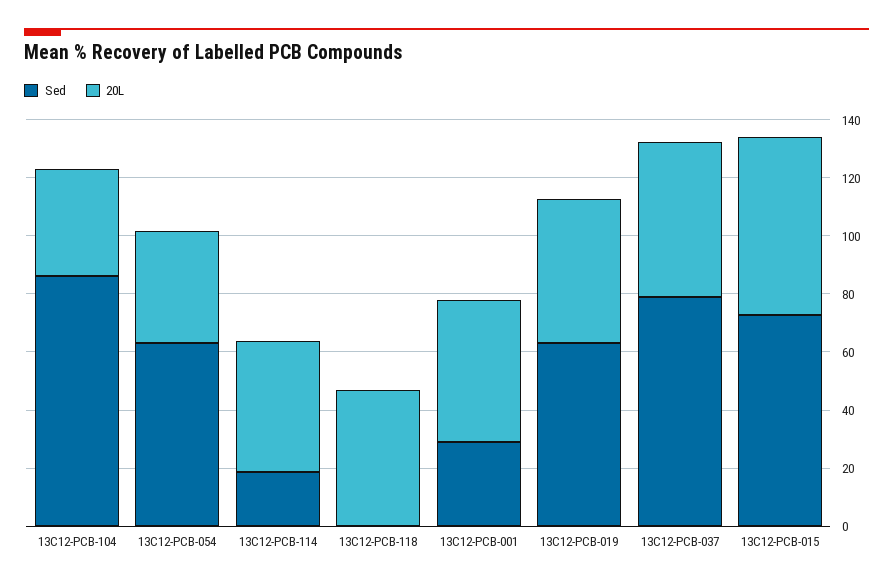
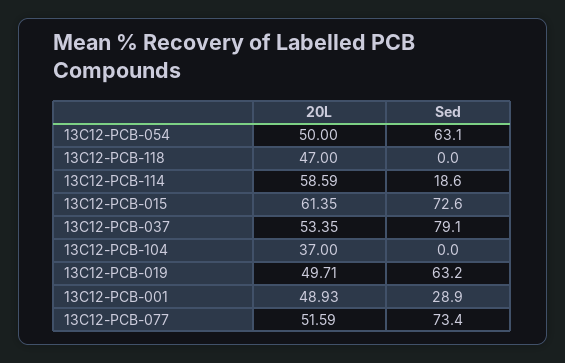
  {
    "Sed": {
-     "13C12-PCB-104": 85,
+     "13C12-PCB-104": 0,
      "13C12-PCB-054": 63.1,
      "13C12-PCB-114": 18.6,
      "13C12-PCB-118": 0,
      "13C12-PCB-001": 28.9,
      "13C12-PCB-019": 63.2,
      "13C12-PCB-037": 79.1,
-     "13C12-PCB-015": 72.6
+     "13C12-PCB-015": 72.6,
+     "13C12-PCB-077": 73.4
    },
    "20L": {
      "13C12-PCB-104": 37,
-     "13C12-PCB-054": 40,
+     "13C12-PCB-054": 50,
-     "13C12-PCB-114": 45,
+     "13C12-PCB-114": 58.59,
      "13C12-PCB-118": 47,
      "13C12-PCB-001": 48.93,
      "13C12-PCB-019": 49.71,
      "13C12-PCB-037": 53.35,
-     "13C12-PCB-015": 61.35
+     "13C12-PCB-015": 61.35,
+     "13C12-PCB-077": 51.59
    }
  }

